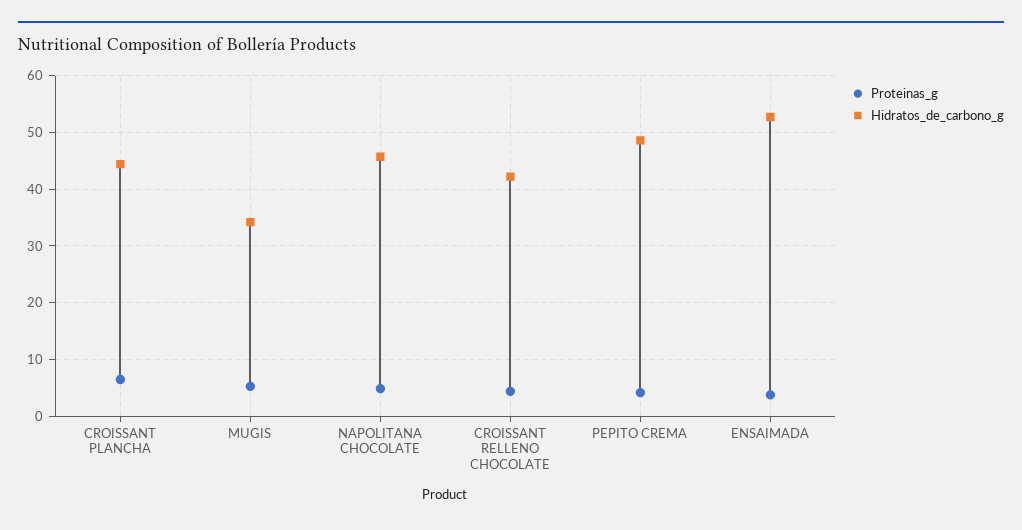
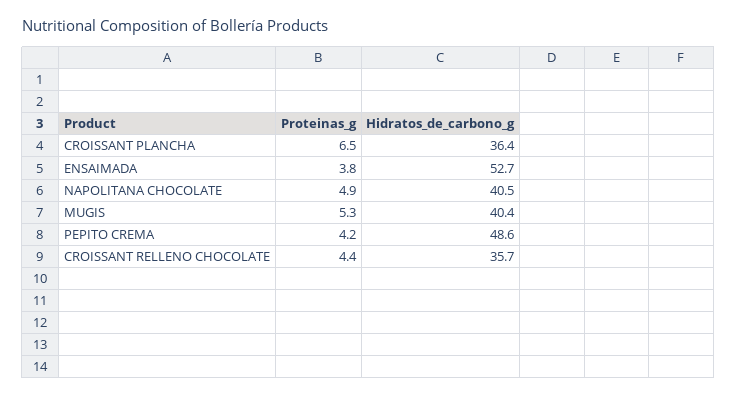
  {
    "Proteinas_g": {
      "CROISSANT PLANCHA": 6.5,
      "MUGIS": 5.3,
      "NAPOLITANA CHOCOLATE": 4.9,
      "CROISSANT RELLENO CHOCOLATE": 4.4,
      "PEPITO CREMA": 4.2,
      "ENSAIMADA": 3.8
    },
    "Hidratos_de_carbono_g": {
-     "CROISSANT PLANCHA": 44,
+     "CROISSANT PLANCHA": 36.4,
-     "MUGIS": 34,
+     "MUGIS": 40.4,
-     "NAPOLITANA CHOCOLATE": 46,
+     "NAPOLITANA CHOCOLATE": 40.5,
-     "CROISSANT RELLENO CHOCOLATE": 42,
+     "CROISSANT RELLENO CHOCOLATE": 35.7,
      "PEPITO CREMA": 48.6,
      "ENSAIMADA": 52.7
    }
  }

